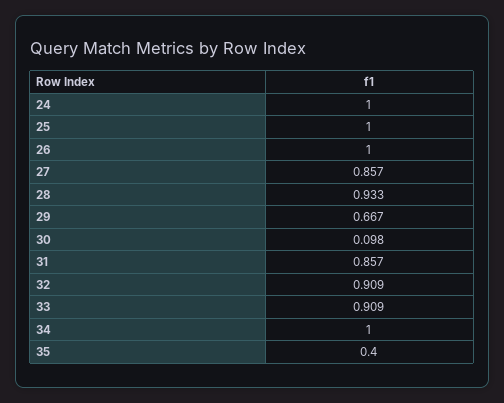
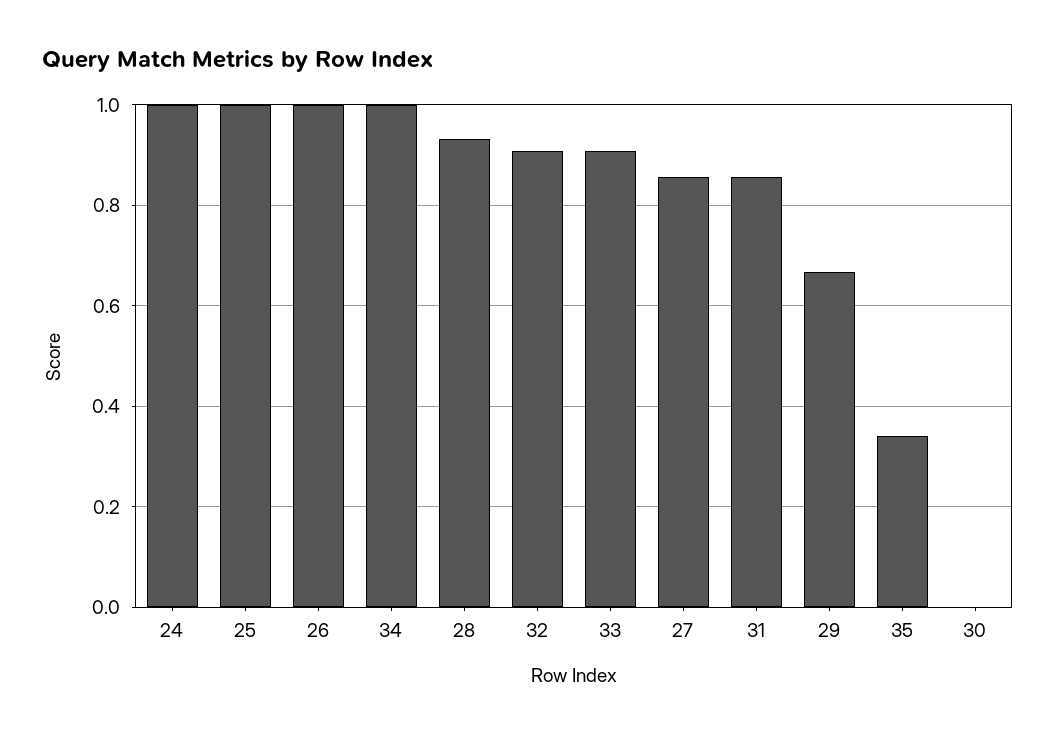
  {
    "24": 1,
    "25": 1,
    "26": 1,
    "27": 0.857,
    "28": 0.933,
    "29": 0.667,
-   "30": 0.098,
+   "30": 0,
    "31": 0.857,
    "32": 0.909,
    "33": 0.909,
    "34": 1,
-   "35": 0.4
+   "35": 0.34
  }

